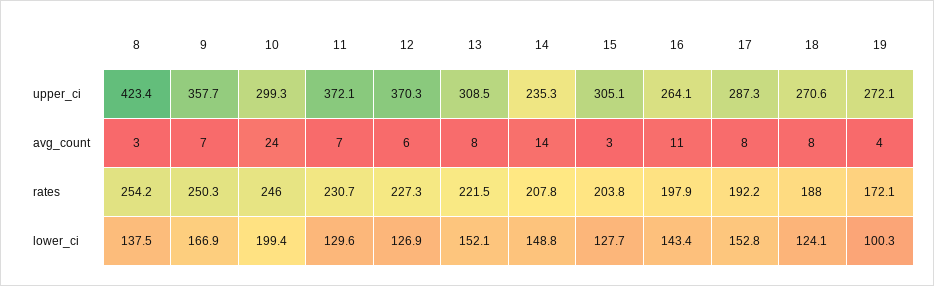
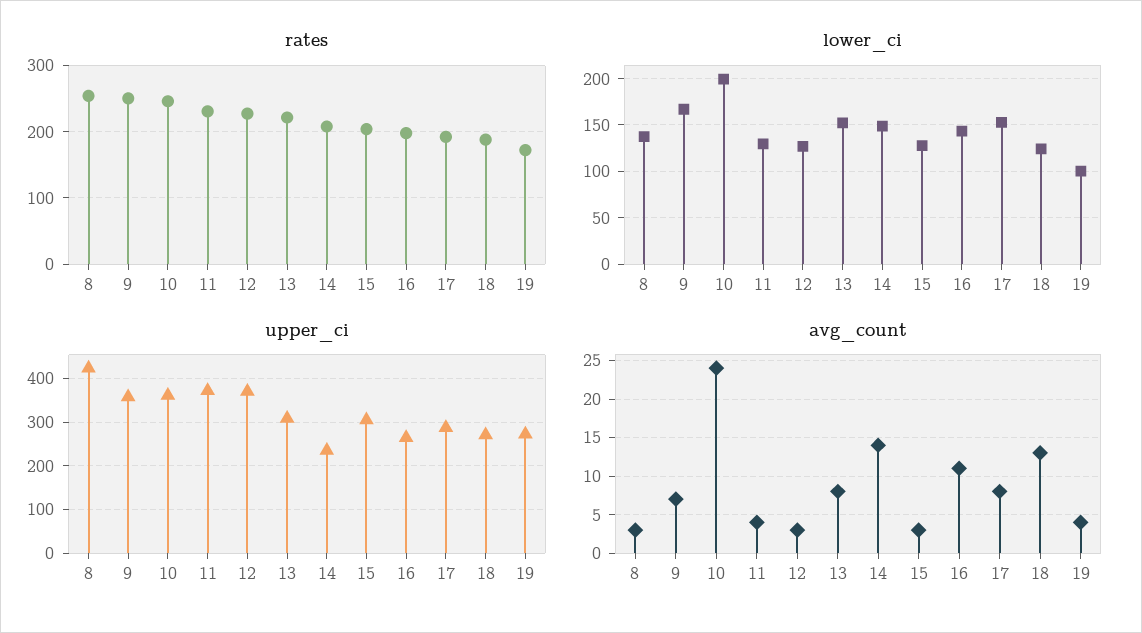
  {
    "upper_ci": {
      "8": 423.4,
      "9": 357.7,
-     "10": 299.3,
+     "10": 360,
      "11": 372.1,
      "12": 370.3,
      "13": 308.5,
      "14": 235.3,
      "15": 305.1,
      "16": 264.1,
      "17": 287.3,
      "18": 270.6,
      "19": 272.1
    },
    "avg_count": {
      "8": 3,
      "9": 7,
      "10": 24,
-     "11": 7,
+     "11": 4,
-     "12": 6,
+     "12": 3,
      "13": 8,
      "14": 14,
      "15": 3,
      "16": 11,
      "17": 8,
-     "18": 8,
+     "18": 13,
      "19": 4
    },
    "rates": {
      "8": 254.2,
      "9": 250.3,
      "10": 246,
      "11": 230.7,
      "12": 227.3,
      "13": 221.5,
      "14": 207.8,
      "15": 203.8,
      "16": 197.9,
      "17": 192.2,
      "18": 188,
      "19": 172.1
    },
    "lower_ci": {
      "8": 137.5,
      "9": 166.9,
      "10": 199.4,
      "11": 129.6,
      "12": 126.9,
      "13": 152.1,
      "14": 148.8,
      "15": 127.7,
      "16": 143.4,
      "17": 152.8,
      "18": 124.1,
      "19": 100.3
    }
  }

